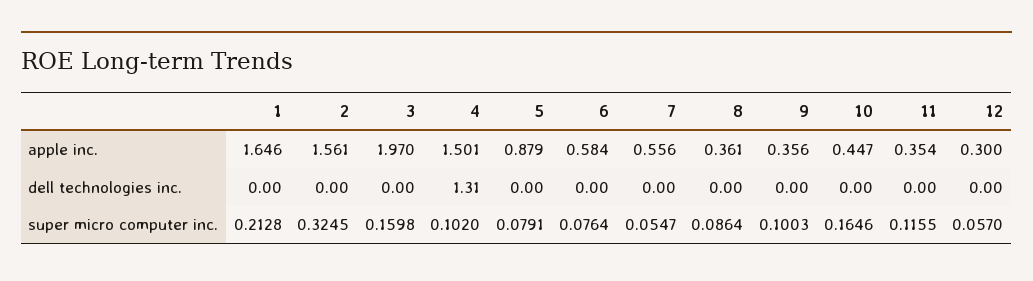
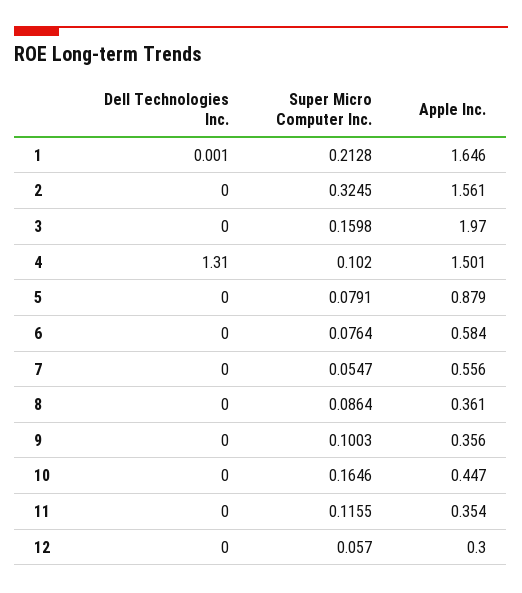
  {
    "1": {
      "apple inc.": 1.646,
-     "dell technologies inc.": 0,
+     "dell technologies inc.": 0.001,
      "super micro computer inc.": 0.2128
    },
    "2": {
      "apple inc.": 1.561,
      "dell technologies inc.": 0,
      "super micro computer inc.": 0.3245
    },
    "3": {
      "apple inc.": 1.97,
      "dell technologies inc.": 0,
      "super micro computer inc.": 0.1598
    },
    "4": {
      "apple inc.": 1.501,
      "dell technologies inc.": 1.31,
      "super micro computer inc.": 0.102
    },
    "5": {
      "apple inc.": 0.879,
      "dell technologies inc.": 0,
      "super micro computer inc.": 0.0791
    },
    "6": {
      "apple inc.": 0.584,
      "dell technologies inc.": 0,
      "super micro computer inc.": 0.0764
    },
    "7": {
      "apple inc.": 0.556,
      "dell technologies inc.": 0,
      "super micro computer inc.": 0.0547
    },
    "8": {
      "apple inc.": 0.361,
      "dell technologies inc.": 0,
      "super micro computer inc.": 0.0864
    },
    "9": {
      "apple inc.": 0.356,
      "dell technologies inc.": 0,
      "super micro computer inc.": 0.1003
    },
    "10": {
      "apple inc.": 0.447,
      "dell technologies inc.": 0,
      "super micro computer inc.": 0.1646
    },
    "11": {
      "apple inc.": 0.354,
      "dell technologies inc.": 0,
      "super micro computer inc.": 0.1155
    },
    "12": {
      "apple inc.": 0.3,
      "dell technologies inc.": 0,
      "super micro computer inc.": 0.057
    }
  }

